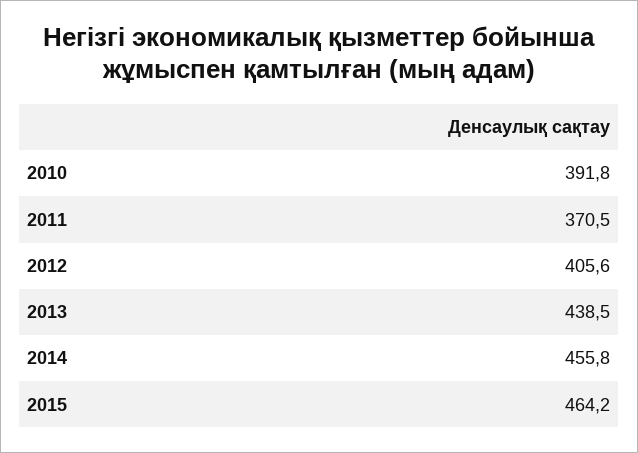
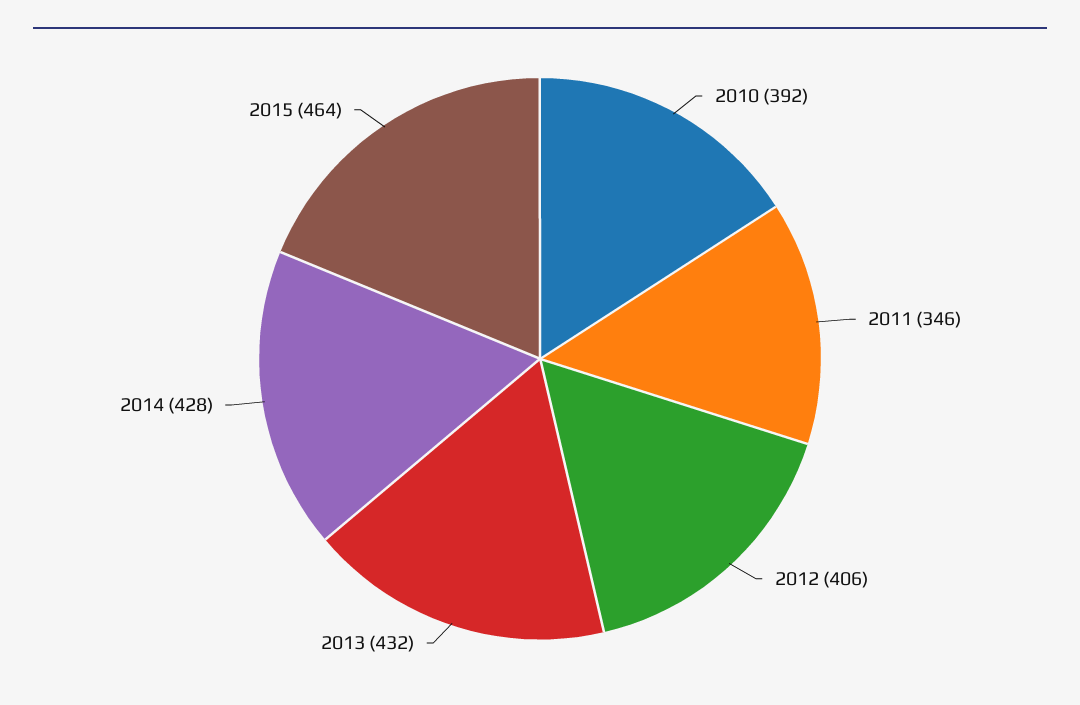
  {
    "2010": 391.8,
-   "2011": 370.5,
+   "2011": 346,
    "2012": 405.6,
-   "2013": 438.5,
+   "2013": 432,
-   "2014": 455.8,
+   "2014": 428,
    "2015": 464.2
  }

